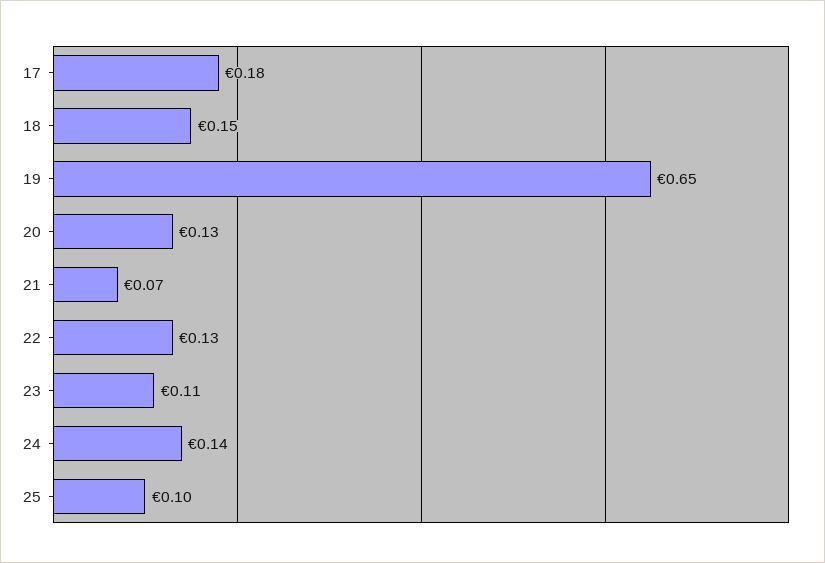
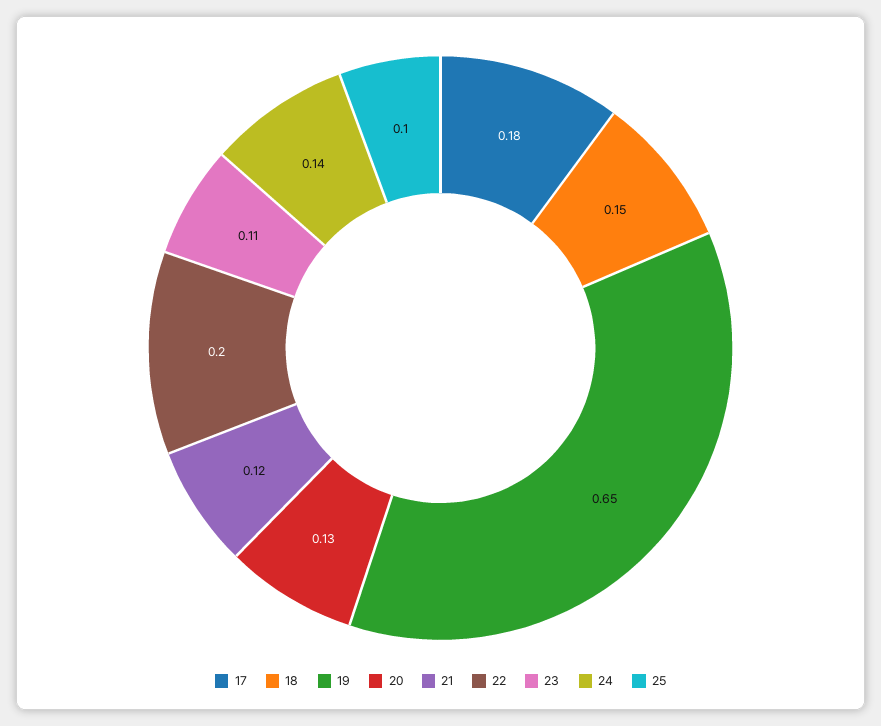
  {
    "17": 0.18,
    "18": 0.15,
    "19": 0.65,
    "20": 0.13,
-   "21": 0.07,
+   "21": 0.12,
-   "22": 0.13,
+   "22": 0.2,
    "23": 0.11,
    "24": 0.14,
    "25": 0.1
  }

